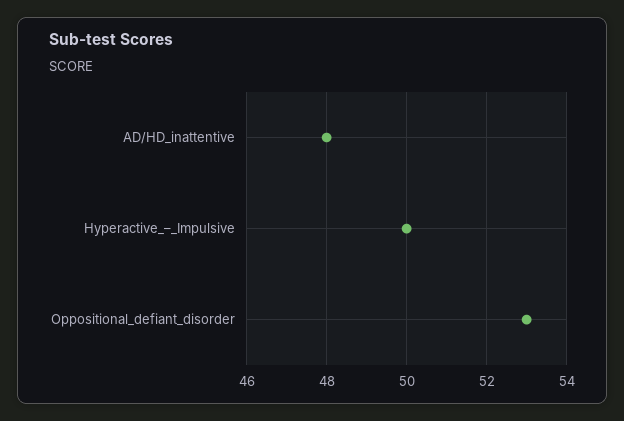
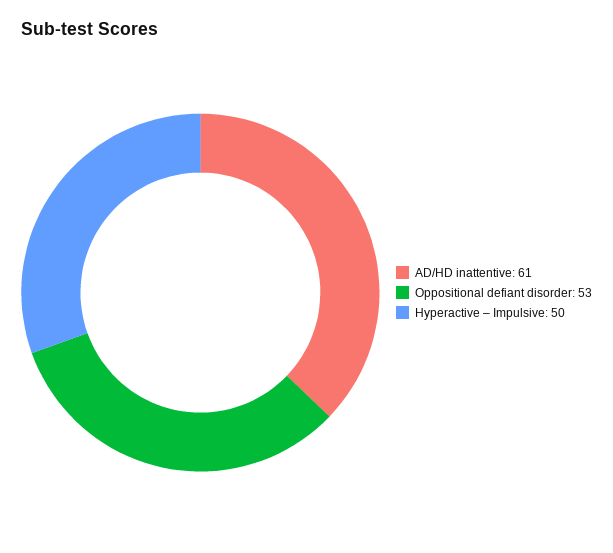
  {
-   "AD/HD_inattentive": 48,
+   "AD/HD_inattentive": 61,
    "Hyperactive_–_Impulsive": 50,
    "Oppositional_defiant_disorder": 53
  }

